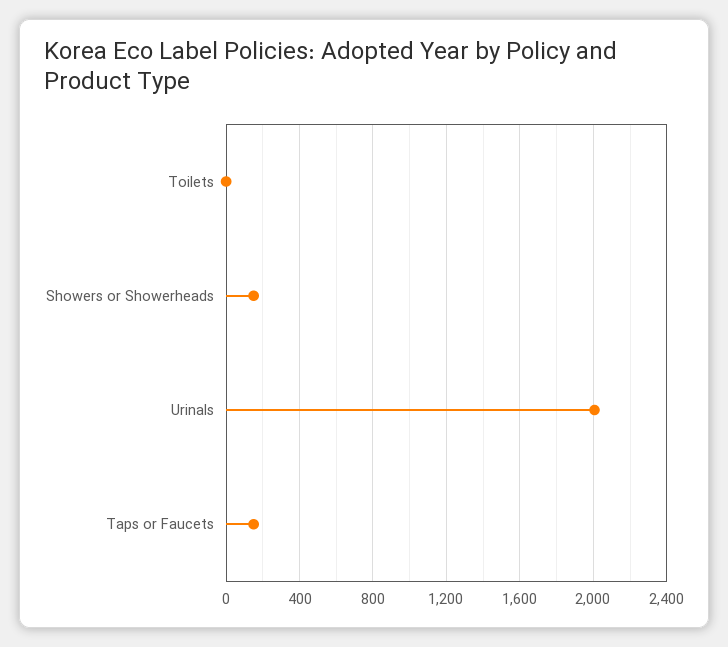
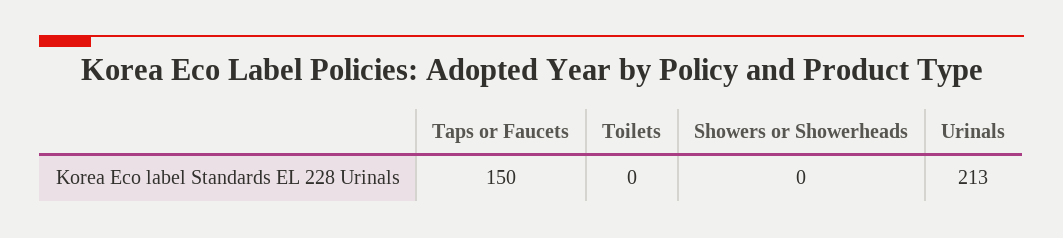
  {
    "Toilets": 0,
-   "Showers or Showerheads": 150,
+   "Showers or Showerheads": 0,
-   "Urinals": 2000,
+   "Urinals": 213,
    "Taps or Faucets": 150
  }

